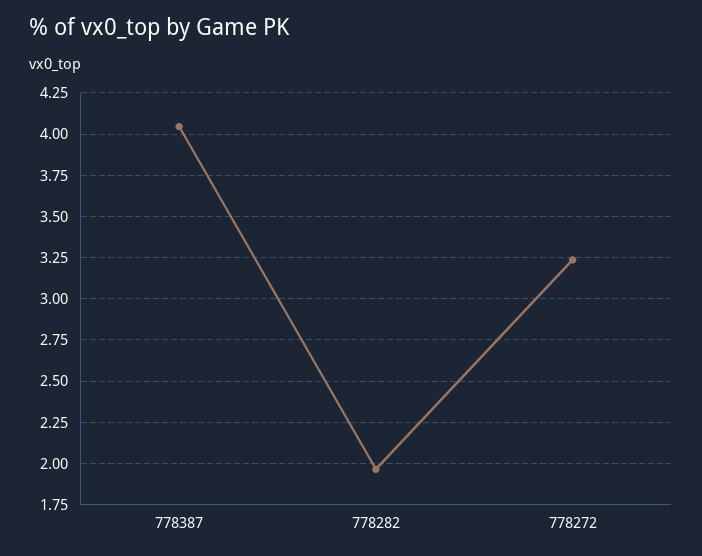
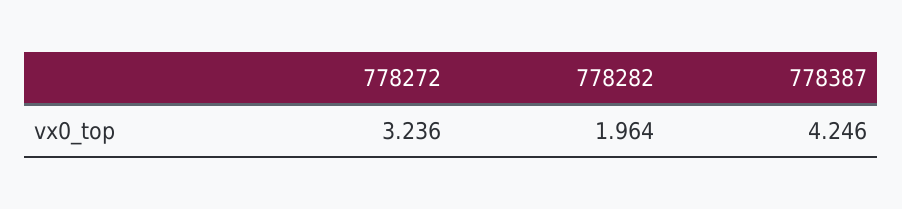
  {
-   "778387": 4.05,
+   "778387": 4.246,
    "778282": 1.964,
    "778272": 3.236
  }

